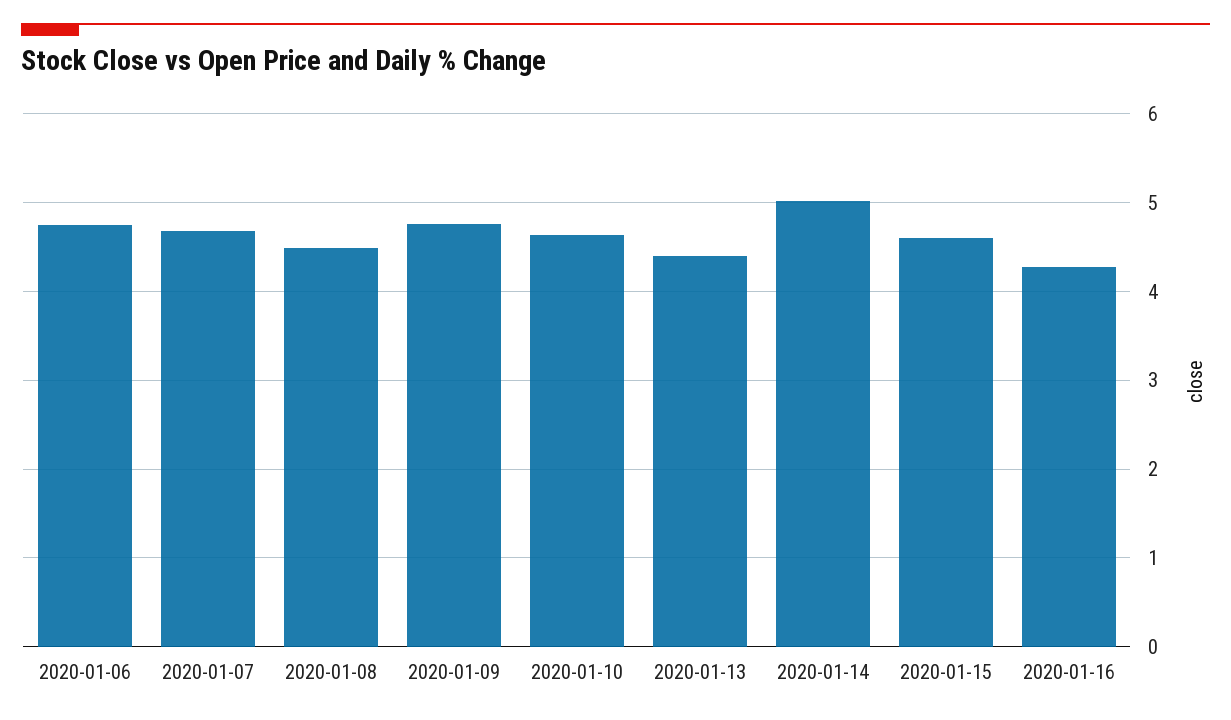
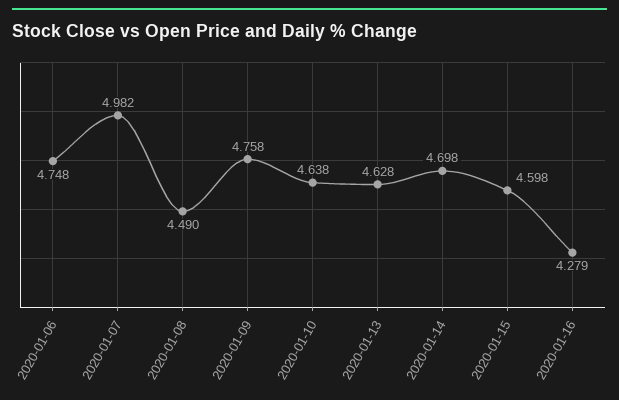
  {
    "2020-01-06": 4.748,
-   "2020-01-07": 4.7,
+   "2020-01-07": 4.982,
    "2020-01-08": 4.49,
    "2020-01-09": 4.758,
    "2020-01-10": 4.638,
-   "2020-01-13": 4.4,
+   "2020-01-13": 4.628,
-   "2020-01-14": 5,
+   "2020-01-14": 4.698,
    "2020-01-15": 4.598,
    "2020-01-16": 4.279
  }

